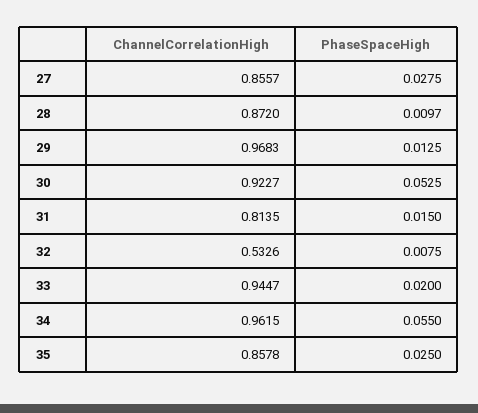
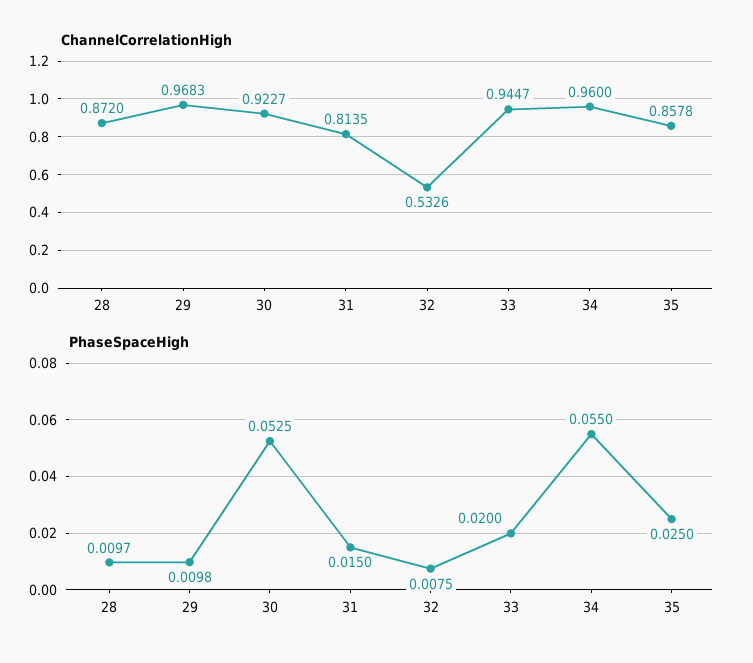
  {
    "ChannelCorrelationHigh": {
-     "27": 0.8557,
      "28": 0.872,
      "29": 0.9683,
      "30": 0.9227,
      "31": 0.8135,
      "32": 0.5326,
      "33": 0.9447,
-     "34": 0.9615,
+     "34": 0.96,
      "35": 0.8578
    },
    "PhaseSpaceHigh": {
-     "27": 0.0275,
      "28": 0.0097,
-     "29": 0.0125,
+     "29": 0.0098,
      "30": 0.0525,
      "31": 0.015,
      "32": 0.0075,
      "33": 0.02,
      "34": 0.055,
      "35": 0.025
    }
  }

